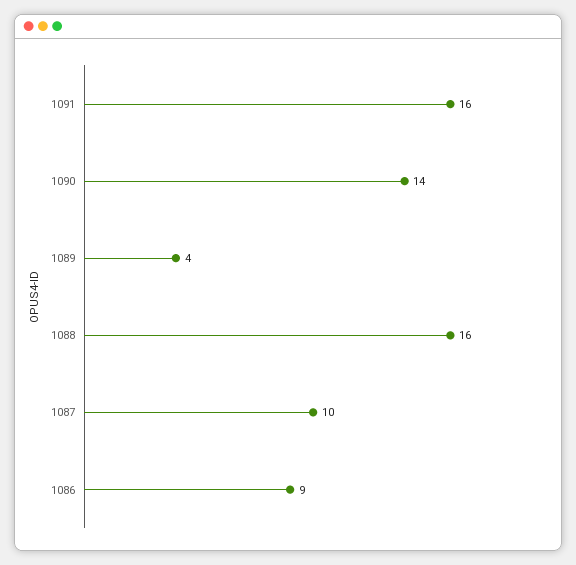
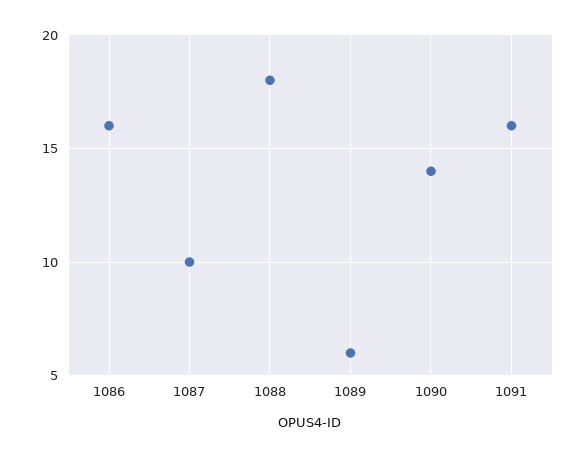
  {
    "1091": 16,
    "1090": 14,
-   "1089": 4,
+   "1089": 6,
-   "1088": 16,
+   "1088": 18,
    "1087": 10,
-   "1086": 9
+   "1086": 16
  }

